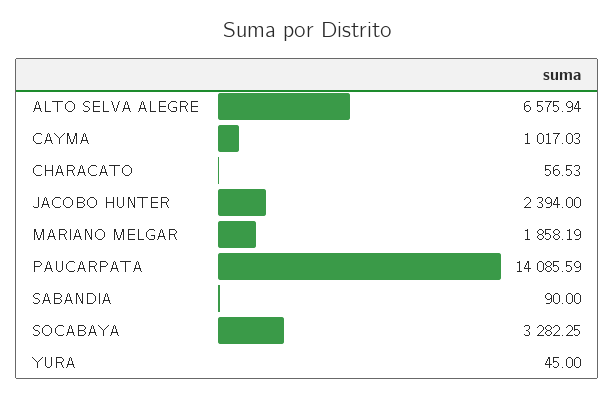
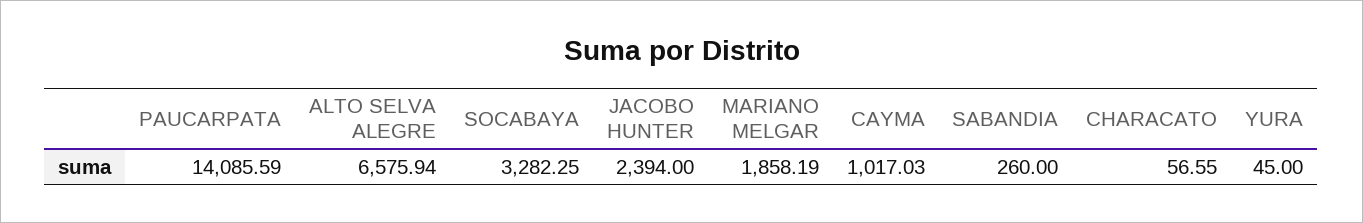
  {
    "ALTO SELVA ALEGRE": 6575.94,
    "CAYMA": 1017.03,
-   "CHARACATO": 56.53,
+   "CHARACATO": 56.55,
    "JACOBO HUNTER": 2394,
    "MARIANO MELGAR": 1858.19,
    "PAUCARPATA": 14085.59,
-   "SABANDIA": 90,
+   "SABANDIA": 260,
    "SOCABAYA": 3282.25,
    "YURA": 45
  }

